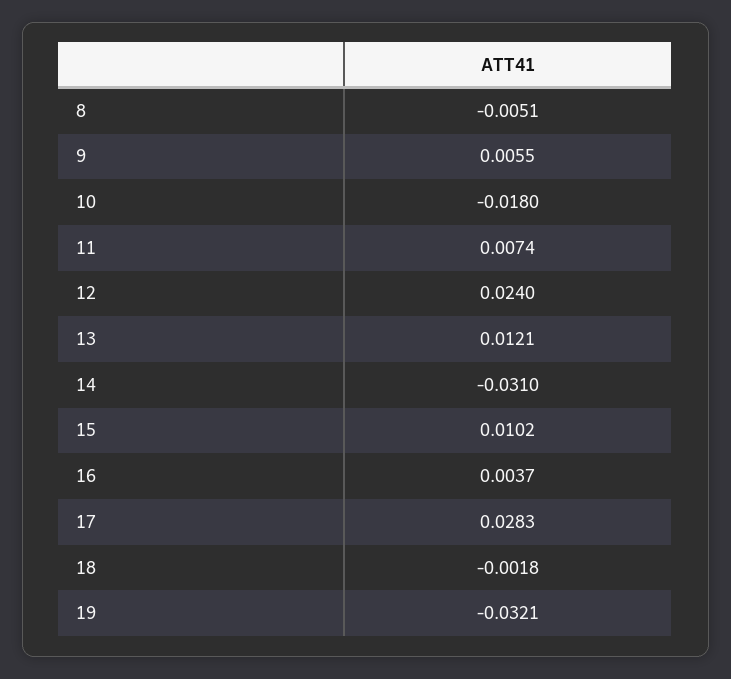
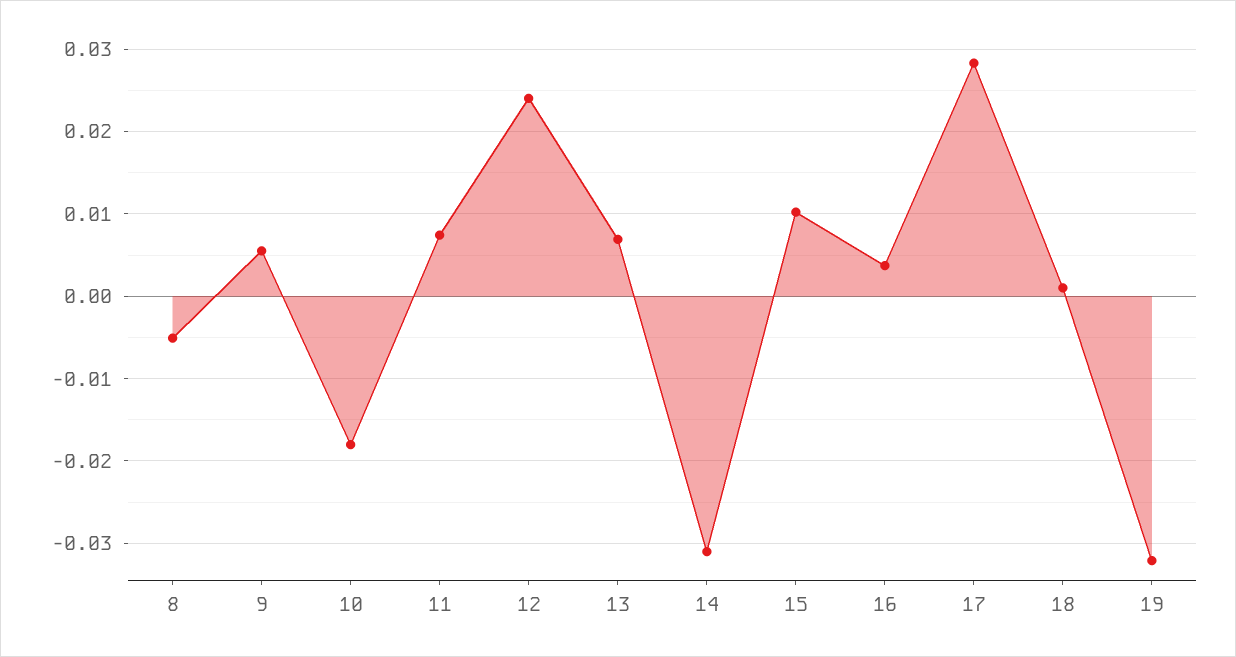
  {
    "8": -0.0051,
    "9": 0.0055,
    "10": -0.018,
    "11": 0.0074,
    "12": 0.024,
-   "13": 0.0121,
+   "13": 0.007,
    "14": -0.031,
    "15": 0.0102,
    "16": 0.0037,
    "17": 0.0283,
-   "18": -0.0018,
+   "18": 0.001,
    "19": -0.0321
  }

